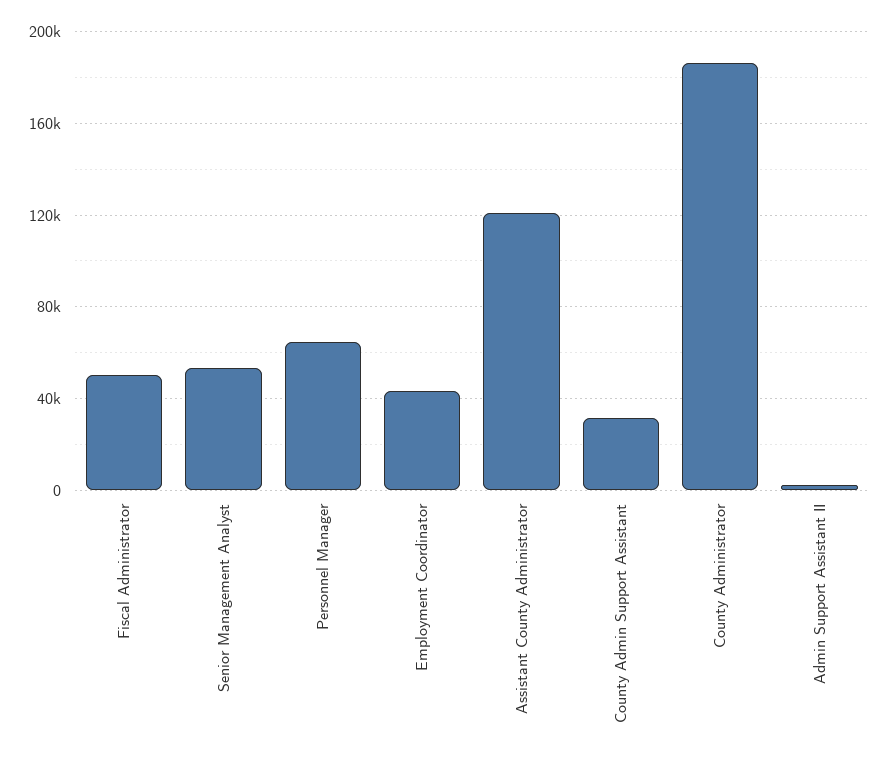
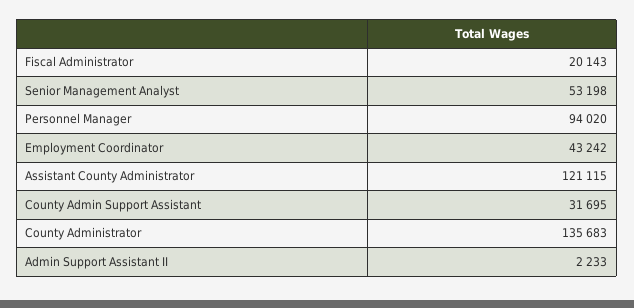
  {
-   "Fiscal Administrator": 50000,
+   "Fiscal Administrator": 20143,
    "Senior Management Analyst": 53198,
-   "Personnel Manager": 65000,
+   "Personnel Manager": 94020,
    "Employment Coordinator": 43242,
    "Assistant County Administrator": 121115,
    "County Admin Support Assistant": 31695,
-   "County Administrator": 185000,
+   "County Administrator": 135683,
    "Admin Support Assistant II": 2233
  }

